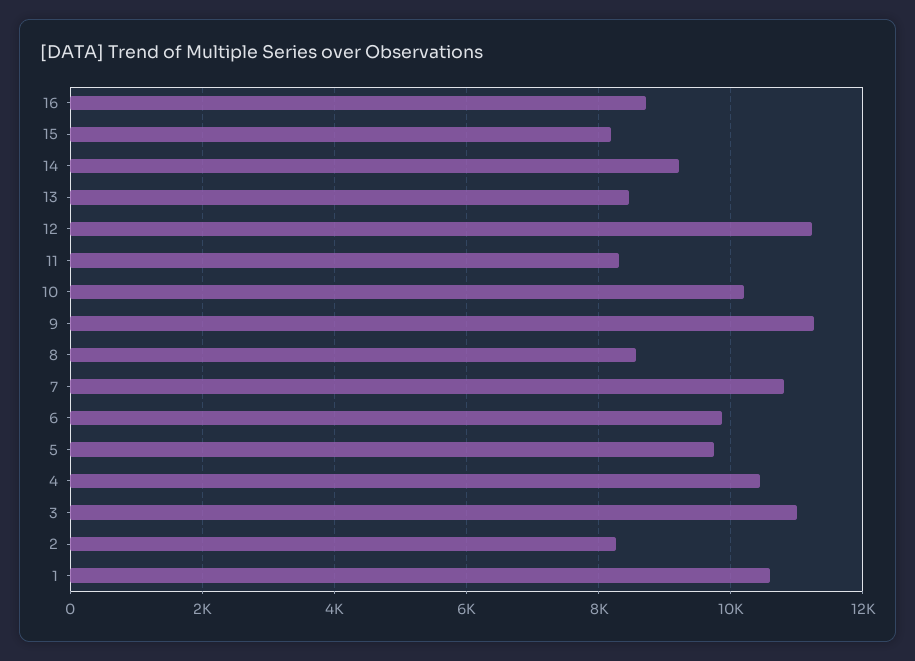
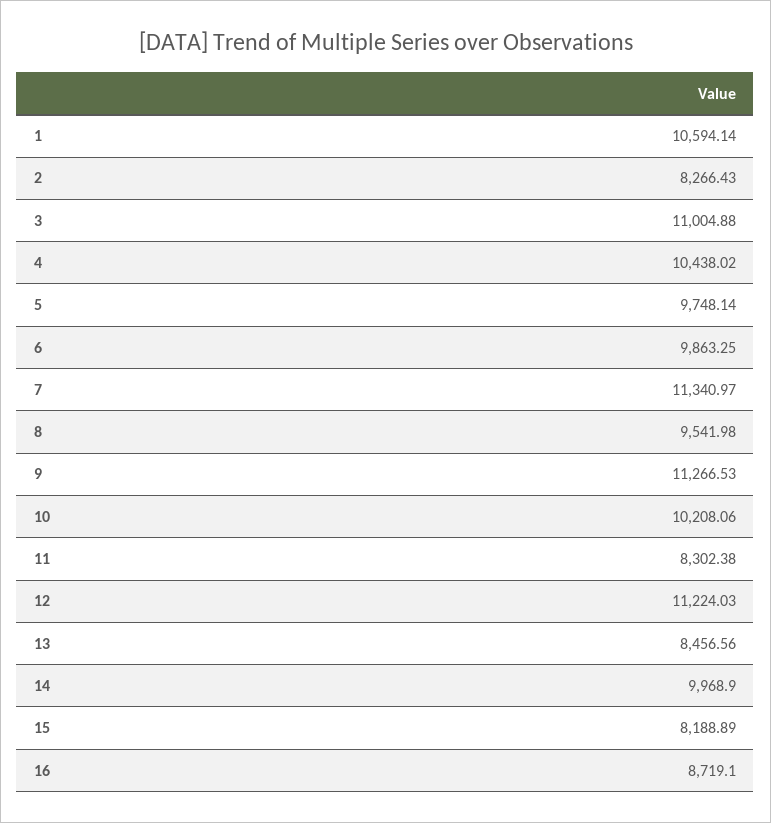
  {
    "16": 8719.1,
    "15": 8188.89,
-   "14": 9200,
+   "14": 9968.9,
    "13": 8456.56,
    "12": 11224.03,
    "11": 8302.38,
    "10": 10208.06,
    "9": 11266.53,
-   "8": 8600,
+   "8": 9541.98,
-   "7": 10800,
+   "7": 11340.97,
    "6": 9863.25,
    "5": 9748.14,
    "4": 10438.02,
    "3": 11004.88,
    "2": 8266.43,
    "1": 10594.14
  }

